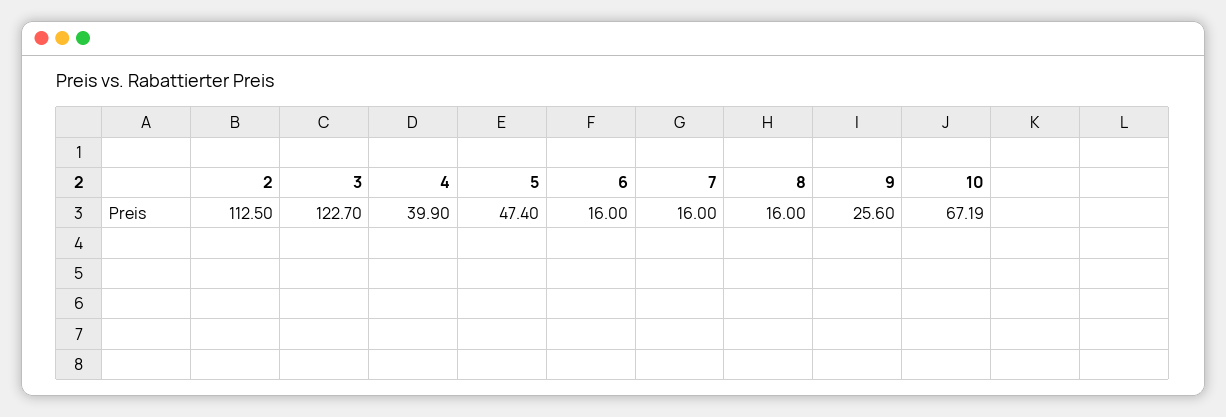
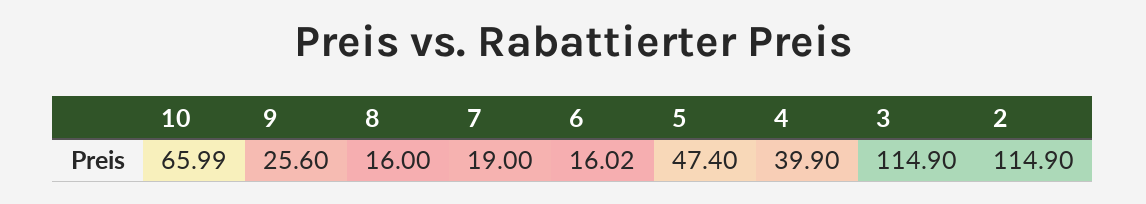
  {
-   "2": 112.5,
+   "2": 114.9,
-   "3": 122.7,
+   "3": 114.9,
    "4": 39.9,
    "5": 47.4,
-   "6": 16,
+   "6": 16.02,
-   "7": 16,
+   "7": 19,
    "8": 16,
    "9": 25.6,
-   "10": 67.19
+   "10": 65.99
  }

